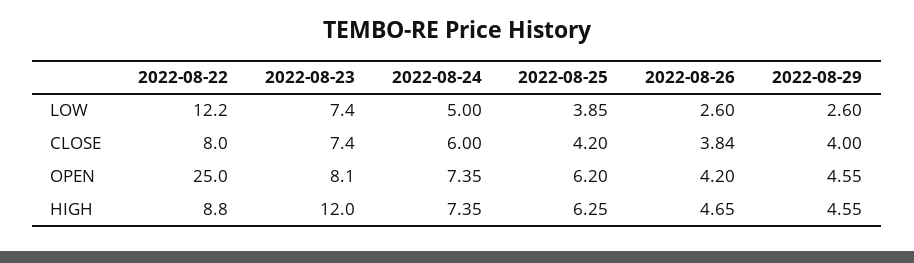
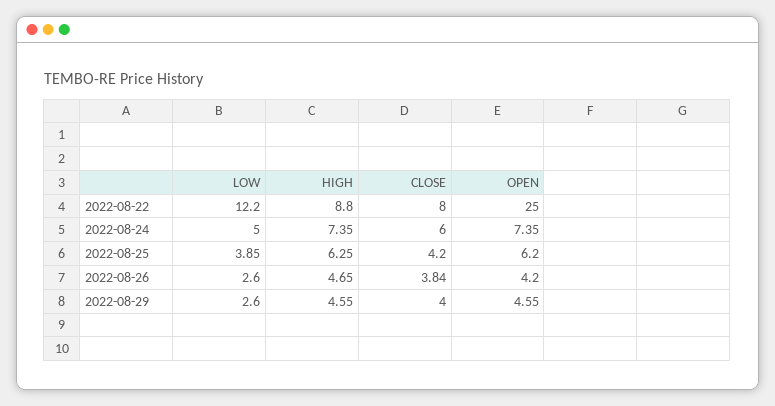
  {
    "2022-08-22": {
      "LOW": 12.2,
      "CLOSE": 8,
      "OPEN": 25,
      "HIGH": 8.8
    },
-   "2022-08-23": {
-     "LOW": 7.4,
-     "CLOSE": 7.4,
-     "OPEN": 8.1,
-     "HIGH": 12
-   },
    "2022-08-24": {
      "LOW": 5,
      "CLOSE": 6,
      "OPEN": 7.35,
      "HIGH": 7.35
    },
    "2022-08-25": {
      "LOW": 3.85,
      "CLOSE": 4.2,
      "OPEN": 6.2,
      "HIGH": 6.25
    },
    "2022-08-26": {
      "LOW": 2.6,
      "CLOSE": 3.84,
      "OPEN": 4.2,
      "HIGH": 4.65
    },
    "2022-08-29": {
      "LOW": 2.6,
      "CLOSE": 4,
      "OPEN": 4.55,
      "HIGH": 4.55
    }
  }

